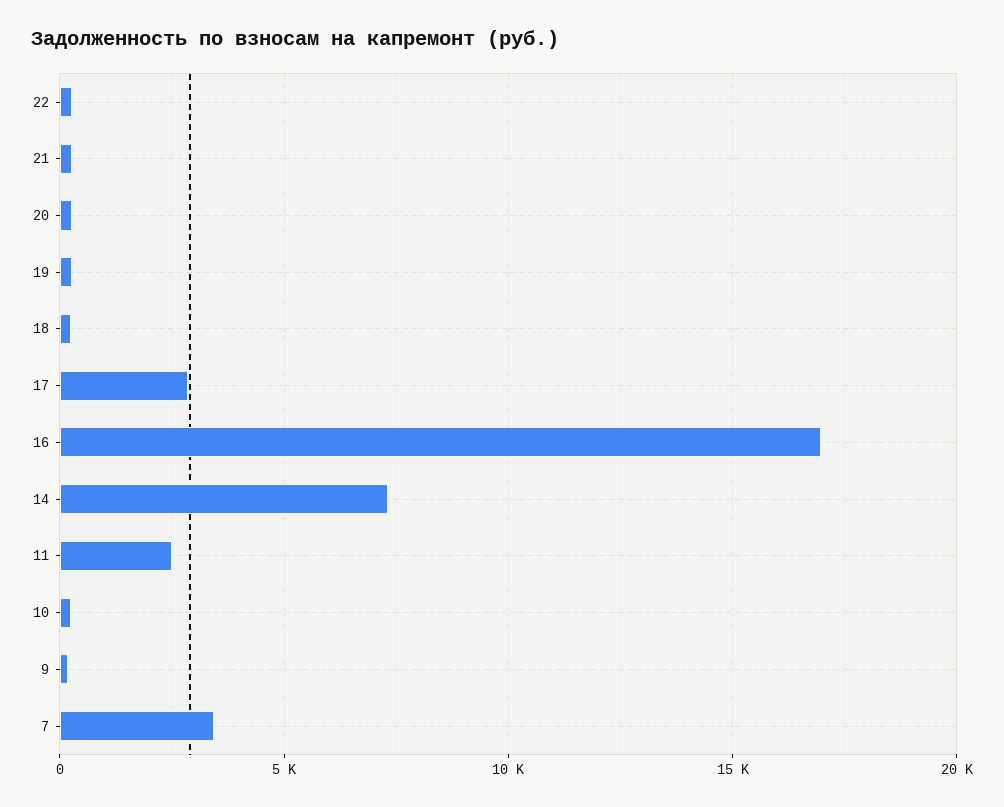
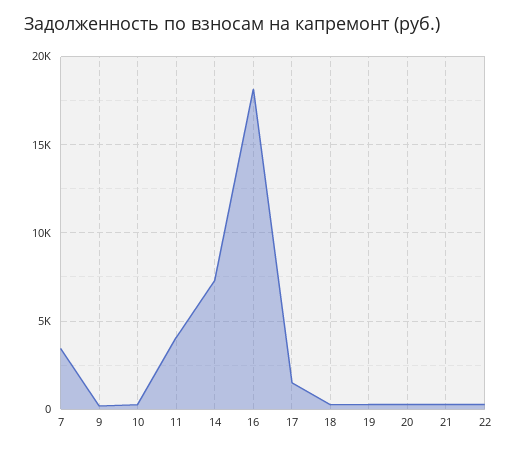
  {
    "22": 500,
    "21": 500,
    "20": 500,
    "19": 500,
    "18": 500,
-   "17": 3000,
+   "17": 1500,
-   "16": 17000,
+   "16": 18000,
    "14": 7500,
-   "11": 2500,
+   "11": 4000,
    "10": 500,
    "9": 0,
    "7": 3500
  }

